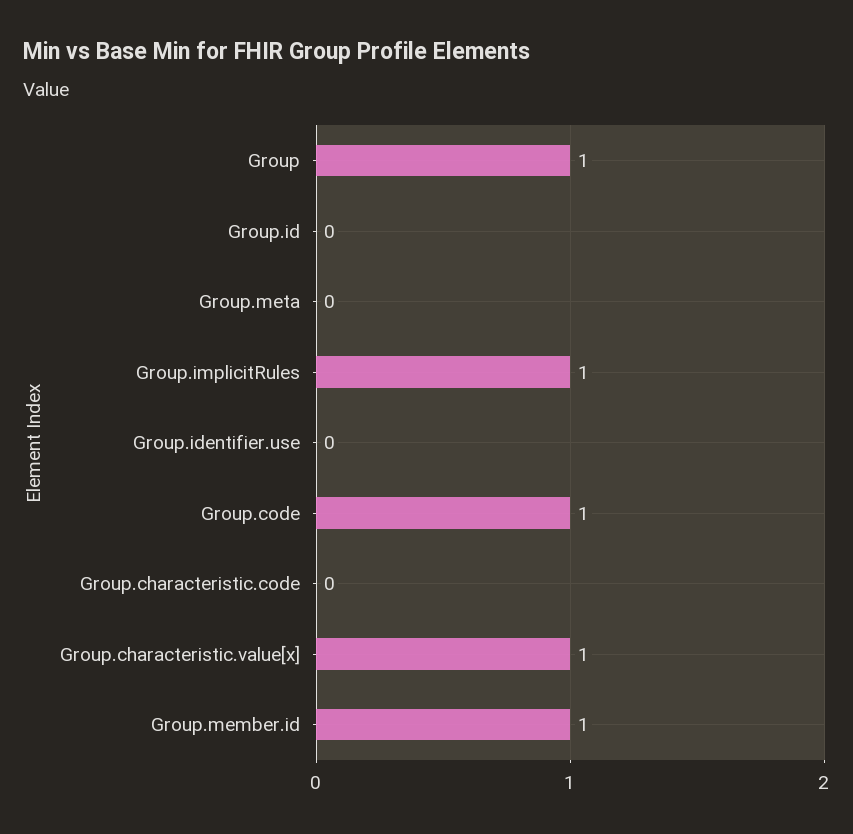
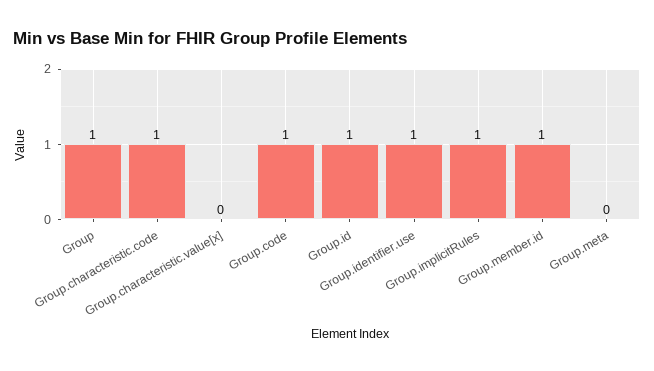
  {
    "Group": 1,
-   "Group.id": 0,
+   "Group.id": 1,
    "Group.meta": 0,
    "Group.implicitRules": 1,
-   "Group.identifier.use": 0,
+   "Group.identifier.use": 1,
    "Group.code": 1,
-   "Group.characteristic.code": 0,
+   "Group.characteristic.code": 1,
-   "Group.characteristic.value[x]": 1,
+   "Group.characteristic.value[x]": 0,
    "Group.member.id": 1
  }

